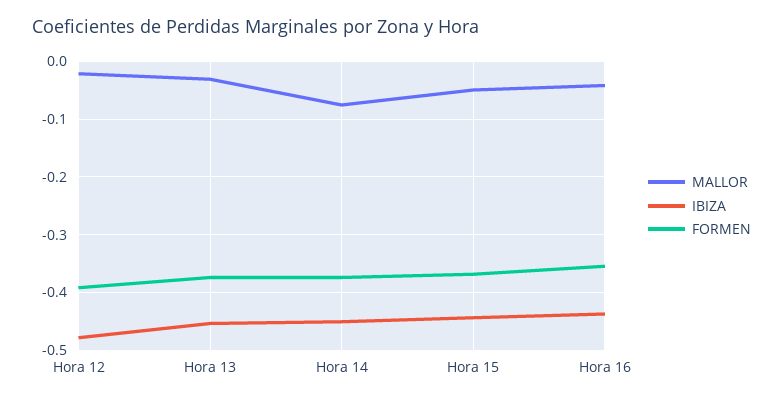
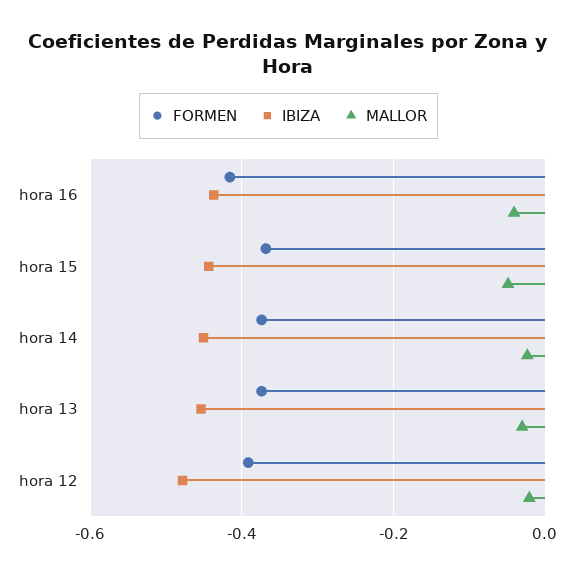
  {
    "MALLOR": {
      "Hora 12": -0.02,
      "Hora 13": -0.04,
-     "Hora 14": -0.08,
+     "Hora 14": -0.02,
      "Hora 15": -0.04,
      "Hora 16": -0.04
    },
    "IBIZA": {
      "Hora 12": -0.48,
      "Hora 13": -0.46,
      "Hora 14": -0.46,
      "Hora 15": -0.44,
      "Hora 16": -0.44
    },
    "FORMEN": {
      "Hora 12": -0.4,
      "Hora 13": -0.38,
      "Hora 14": -0.38,
      "Hora 15": -0.36,
-     "Hora 16": -0.36
+     "Hora 16": -0.42
    }
  }

